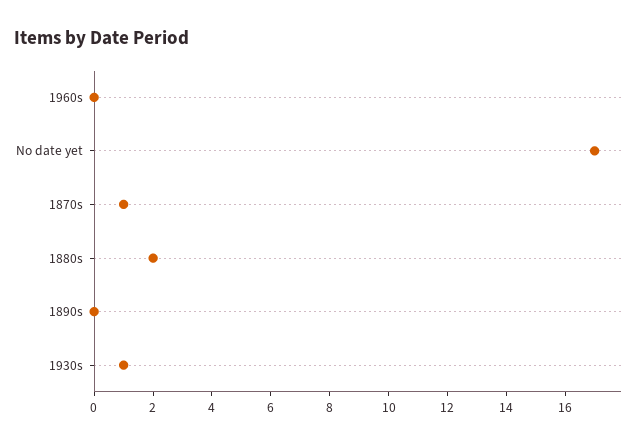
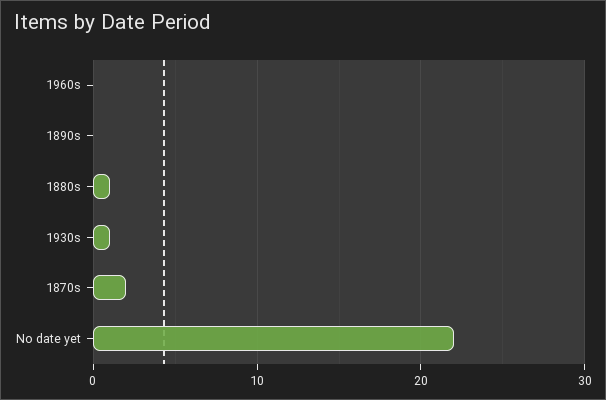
  {
    "1960s": 0,
-   "No date yet": 17,
+   "No date yet": 22,
-   "1870s": 1,
+   "1870s": 2,
-   "1880s": 2,
+   "1880s": 1,
    "1890s": 0,
    "1930s": 1
  }

